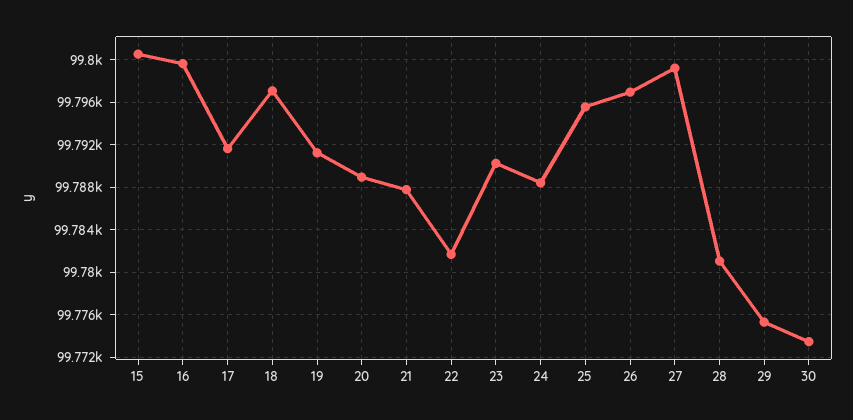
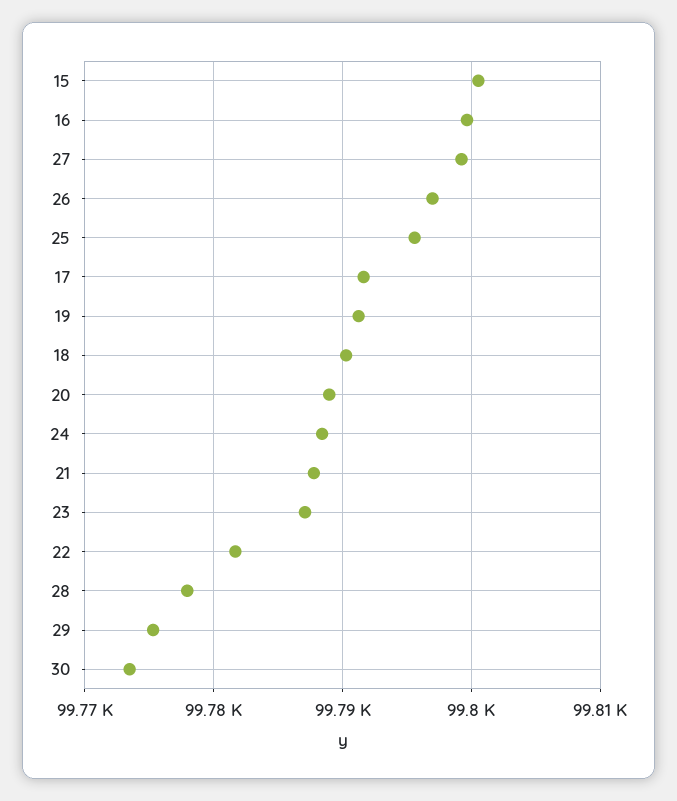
  {
    "15": 99801,
    "16": 99800,
    "17": 99792,
-   "18": 99797,
+   "18": 99790,
    "19": 99791,
    "20": 99789,
    "21": 99788,
    "22": 99782,
-   "23": 99790,
+   "23": 99787,
    "24": 99788,
    "25": 99796,
    "26": 99797,
    "27": 99799,
-   "28": 99781,
+   "28": 99778,
    "29": 99775,
    "30": 99773
  }

